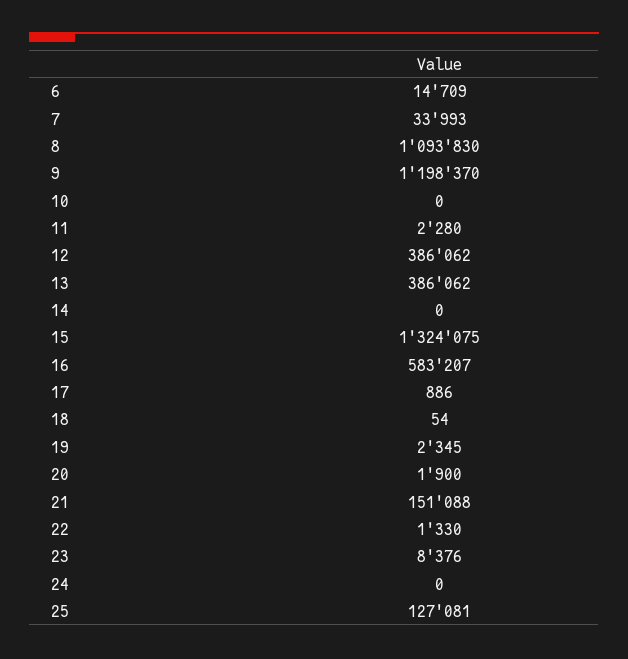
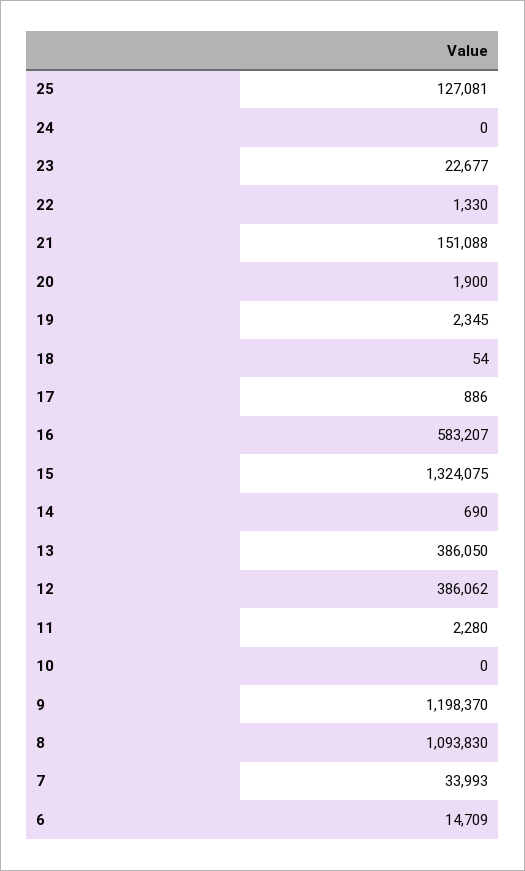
  {
    "6": 14709,
    "7": 33993,
    "8": 1093830,
    "9": 1198370,
    "10": 0,
    "11": 2280,
    "12": 386062,
-   "13": 386062,
+   "13": 386050,
-   "14": 0,
+   "14": 690,
    "15": 1324075,
    "16": 583207,
    "17": 886,
    "18": 54,
    "19": 2345,
    "20": 1900,
    "21": 151088,
    "22": 1330,
-   "23": 8376,
+   "23": 22677,
    "24": 0,
    "25": 127081
  }

